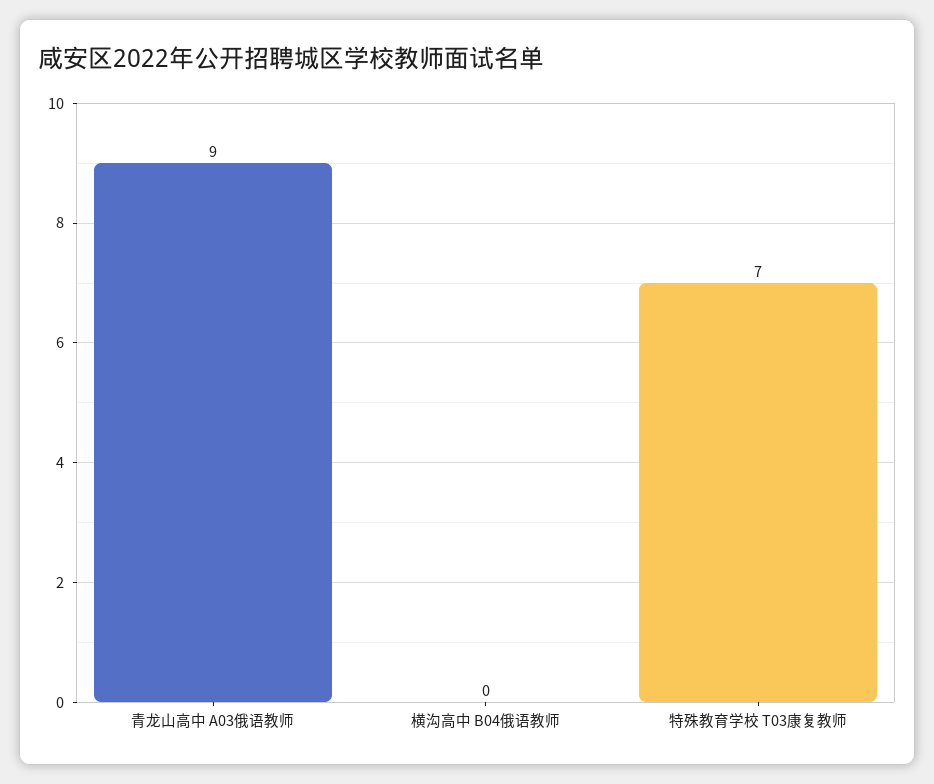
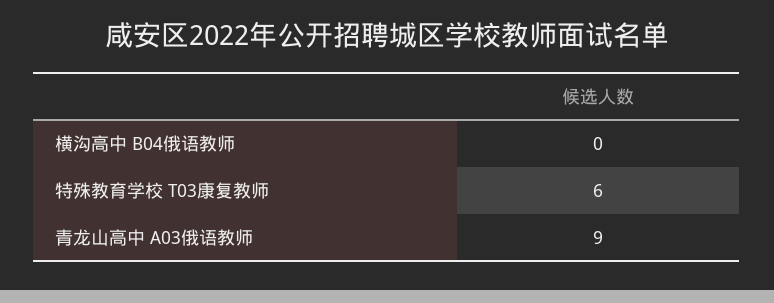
  {
    "青龙山高中 A03俄语教师": 9,
    "横沟高中 B04俄语教师": 0,
-   "特殊教育学校 T03康复教师": 7
+   "特殊教育学校 T03康复教师": 6
  }

